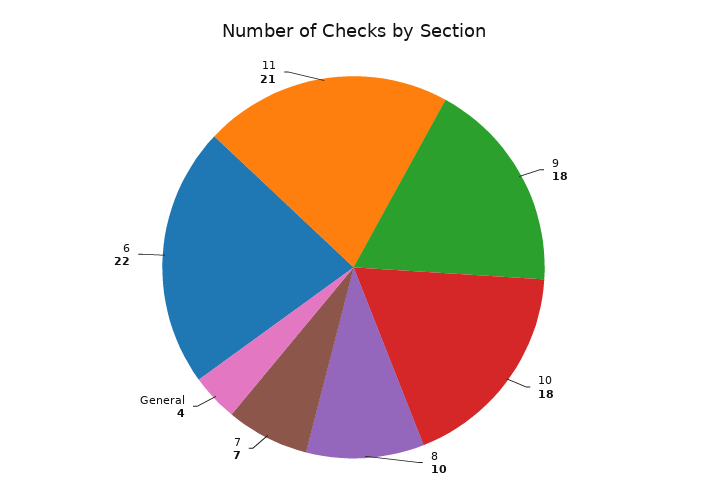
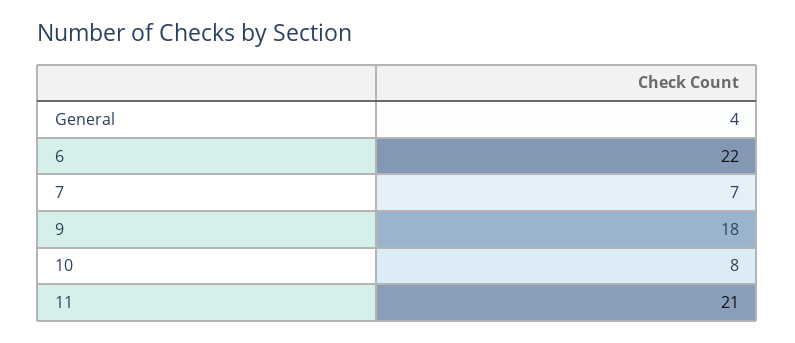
  {
    "9": 18,
-   "10": 18,
+   "10": 8,
-   "8": 10,
    "7": 7,
    "General": 4,
    "6": 22,
    "11": 21
  }

